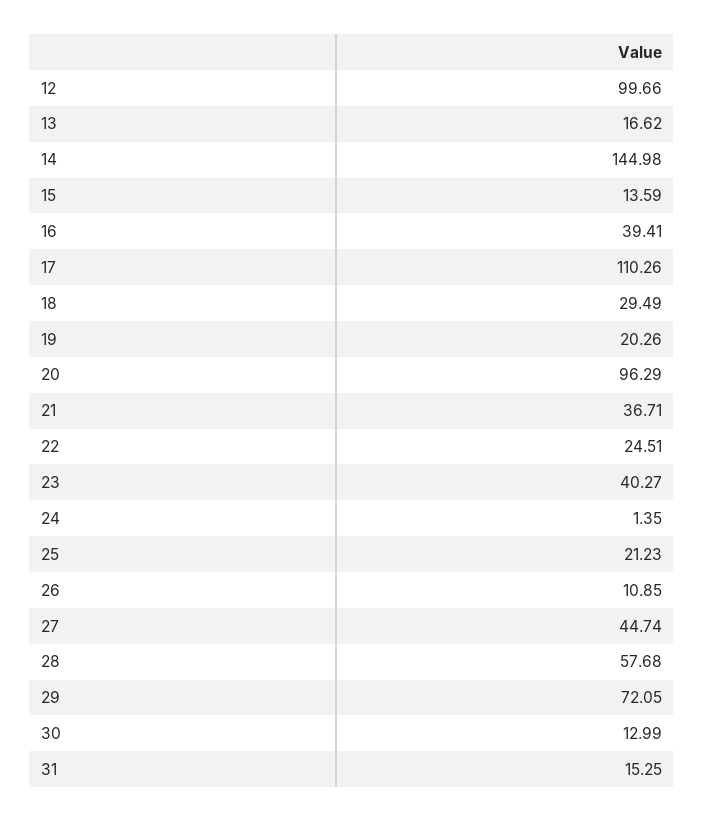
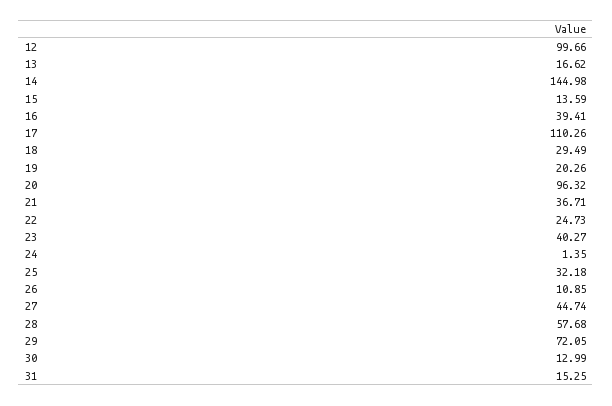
  {
    "12": 99.66,
    "13": 16.62,
    "14": 144.98,
    "15": 13.59,
    "16": 39.41,
    "17": 110.26,
    "18": 29.49,
    "19": 20.26,
-   "20": 96.29,
+   "20": 96.32,
    "21": 36.71,
-   "22": 24.51,
+   "22": 24.73,
    "23": 40.27,
    "24": 1.35,
-   "25": 21.23,
+   "25": 32.18,
    "26": 10.85,
    "27": 44.74,
    "28": 57.68,
    "29": 72.05,
    "30": 12.99,
    "31": 15.25
  }

